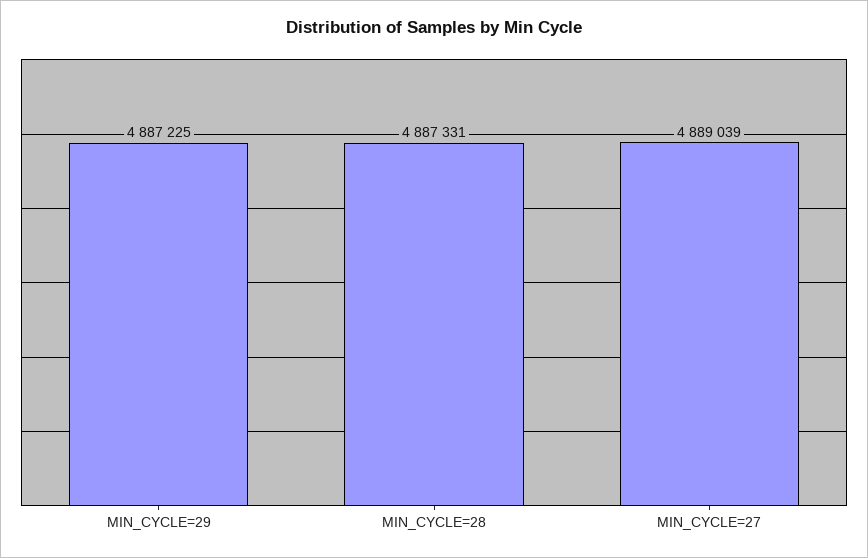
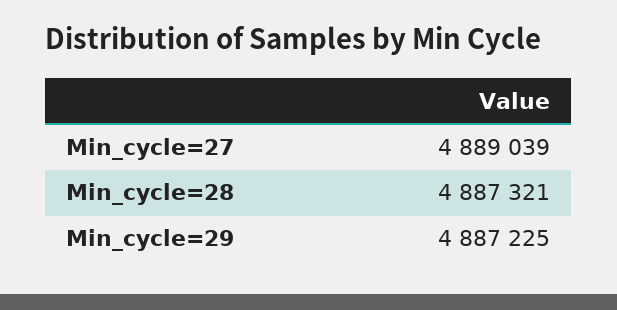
  {
    "MIN_CYCLE=29": 4887225,
-   "MIN_CYCLE=28": 4887331,
+   "MIN_CYCLE=28": 4887321,
    "MIN_CYCLE=27": 4889039
  }

